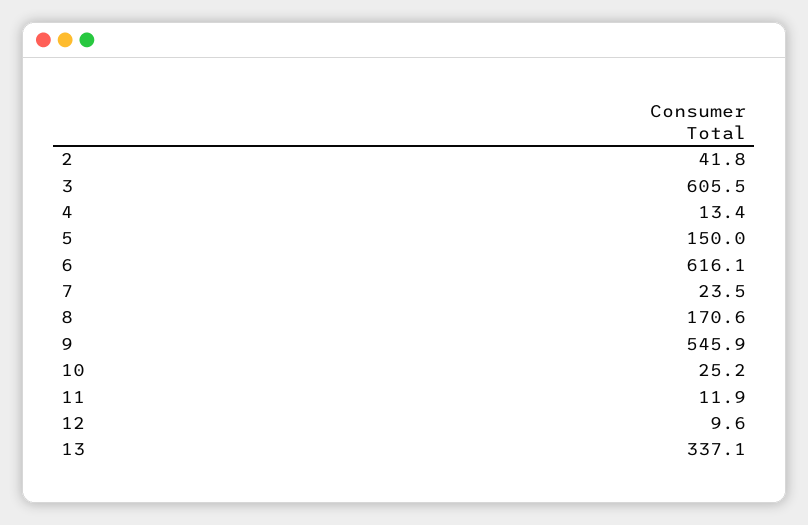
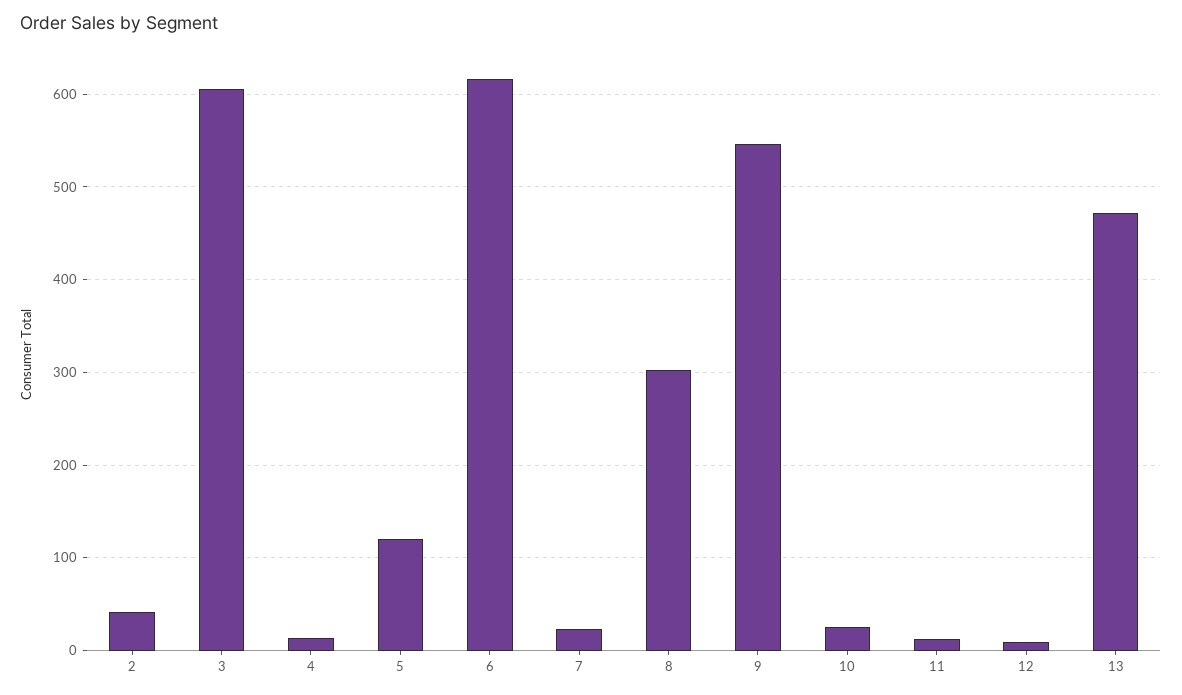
  {
    "2": 41.8,
    "3": 605.5,
    "4": 13.4,
-   "5": 150,
+   "5": 120,
    "6": 616.1,
    "7": 23.5,
-   "8": 170.6,
+   "8": 300,
    "9": 545.9,
    "10": 25.2,
    "11": 11.9,
    "12": 9.6,
-   "13": 337.1
+   "13": 470
  }

